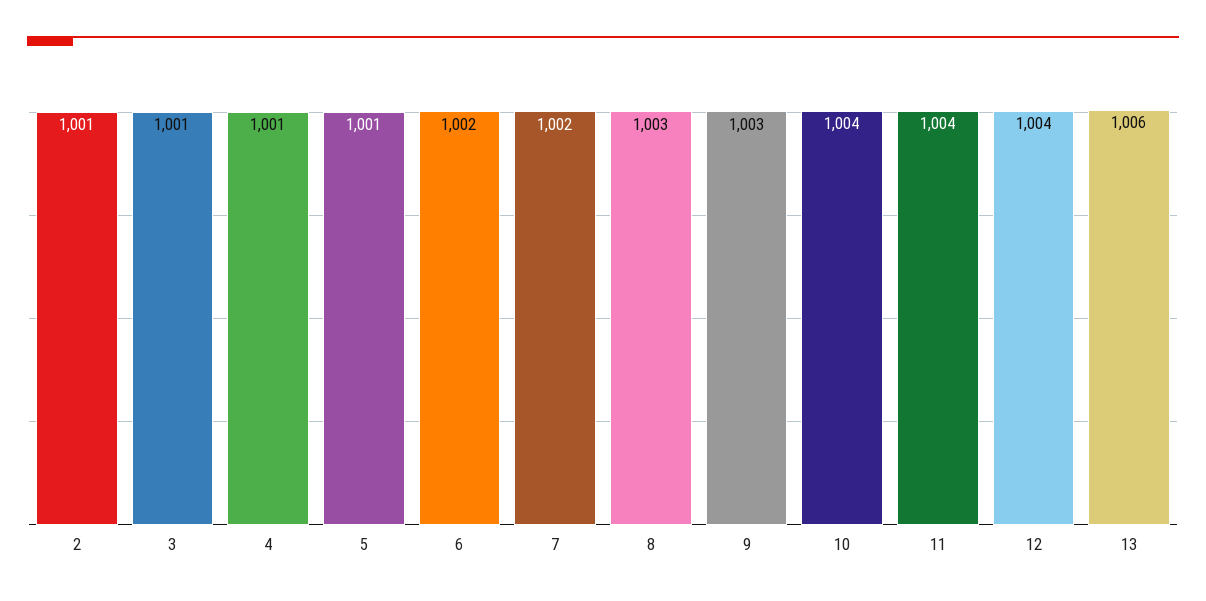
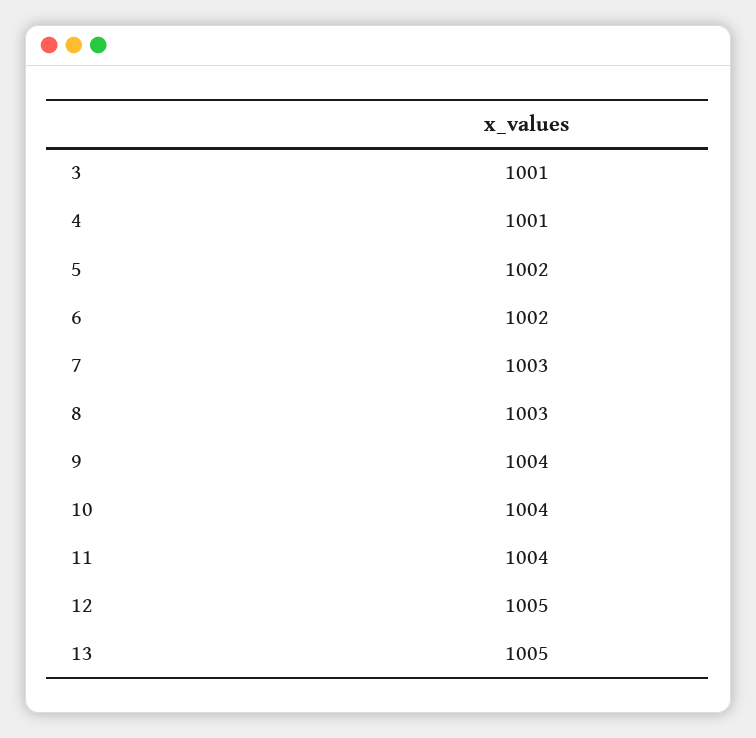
  {
-   "2": 1001,
    "3": 1001,
    "4": 1001,
-   "5": 1001,
+   "5": 1002,
    "6": 1002,
-   "7": 1002,
+   "7": 1003,
    "8": 1003,
-   "9": 1003,
+   "9": 1004,
    "10": 1004,
    "11": 1004,
-   "12": 1004,
+   "12": 1005,
-   "13": 1006
+   "13": 1005
  }

